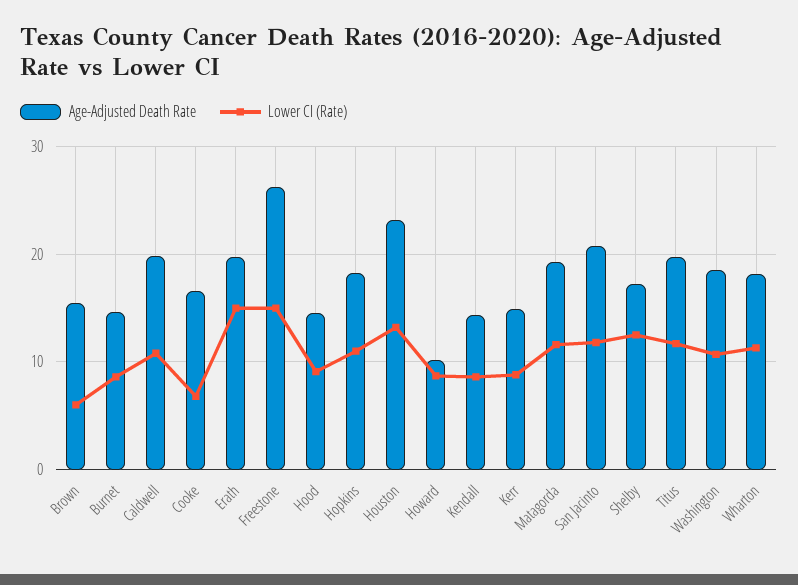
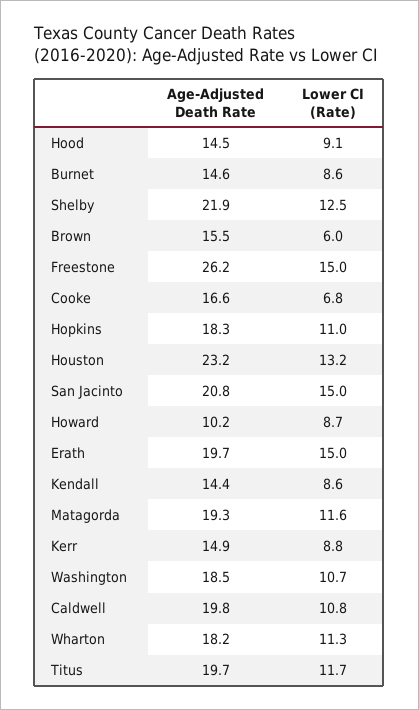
  {
    "Age-Adjusted Death Rate": {
      "Brown": 15.5,
      "Burnet": 14.6,
      "Caldwell": 19.8,
      "Cooke": 16.6,
      "Erath": 19.7,
      "Freestone": 26.2,
      "Hood": 14.5,
      "Hopkins": 18.3,
      "Houston": 23.2,
      "Howard": 10.2,
      "Kendall": 14.4,
      "Kerr": 14.9,
      "Matagorda": 19.3,
      "San Jacinto": 20.8,
-     "Shelby": 17,
+     "Shelby": 21.9,
      "Titus": 19.7,
      "Washington": 18.5,
      "Wharton": 18.2
    },
    "Lower CI (Rate)": {
      "Brown": 6,
      "Burnet": 8.6,
      "Caldwell": 10.8,
      "Cooke": 6.8,
      "Erath": 15,
      "Freestone": 15,
      "Hood": 9.1,
      "Hopkins": 11,
      "Houston": 13.2,
      "Howard": 8.7,
      "Kendall": 8.6,
      "Kerr": 8.8,
      "Matagorda": 11.6,
-     "San Jacinto": 12,
+     "San Jacinto": 15,
      "Shelby": 12.5,
      "Titus": 11.7,
      "Washington": 10.7,
      "Wharton": 11.3
    }
  }

